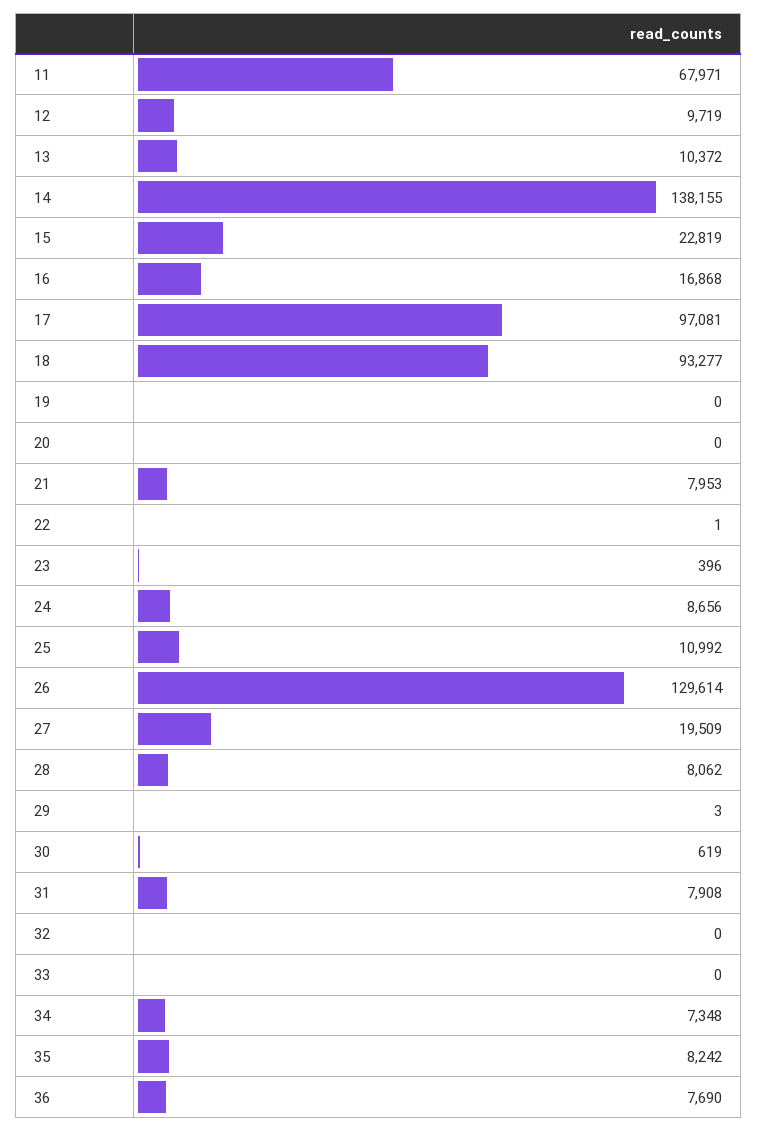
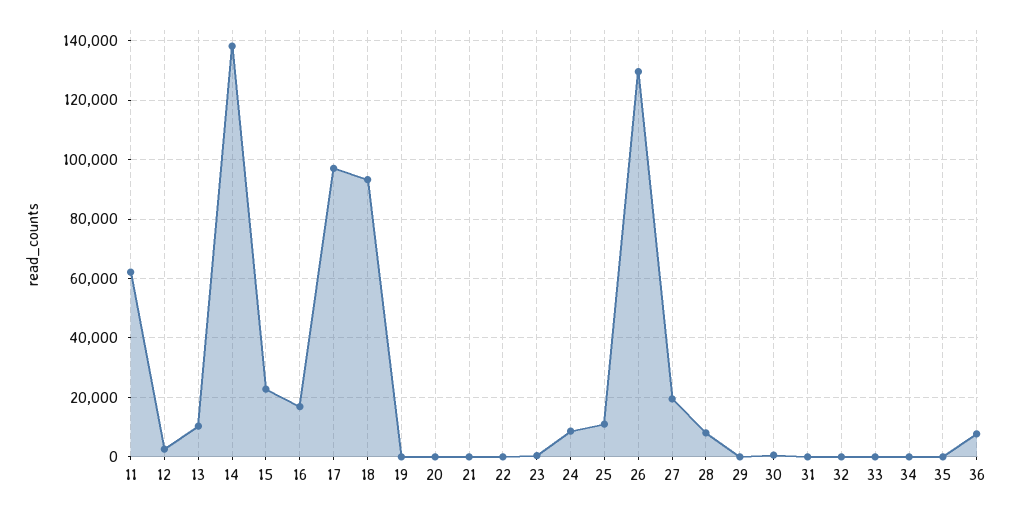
  {
-   "11": 67971,
+   "11": 62500,
-   "12": 9719,
+   "12": 2500,
    "13": 10372,
    "14": 138155,
    "15": 22819,
    "16": 16868,
    "17": 97081,
    "18": 93277,
    "19": 0,
    "20": 0,
-   "21": 7953,
+   "21": 0,
    "22": 1,
    "23": 396,
    "24": 8656,
    "25": 10992,
    "26": 129614,
    "27": 19509,
    "28": 8062,
    "29": 3,
    "30": 619,
-   "31": 7908,
+   "31": 0,
    "32": 0,
    "33": 0,
-   "34": 7348,
+   "34": 0,
-   "35": 8242,
+   "35": 0,
    "36": 7690
  }

